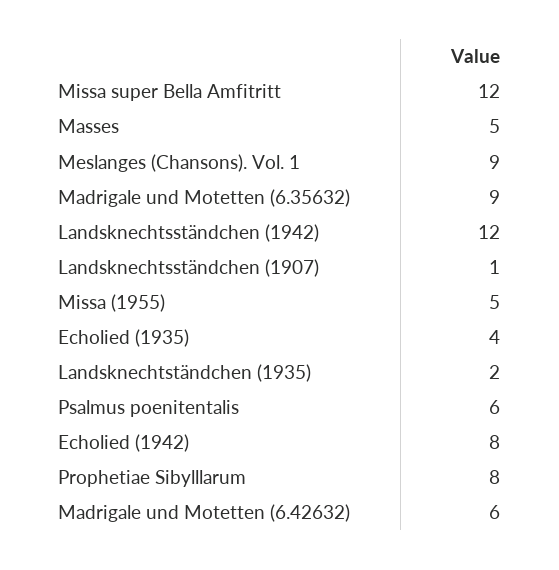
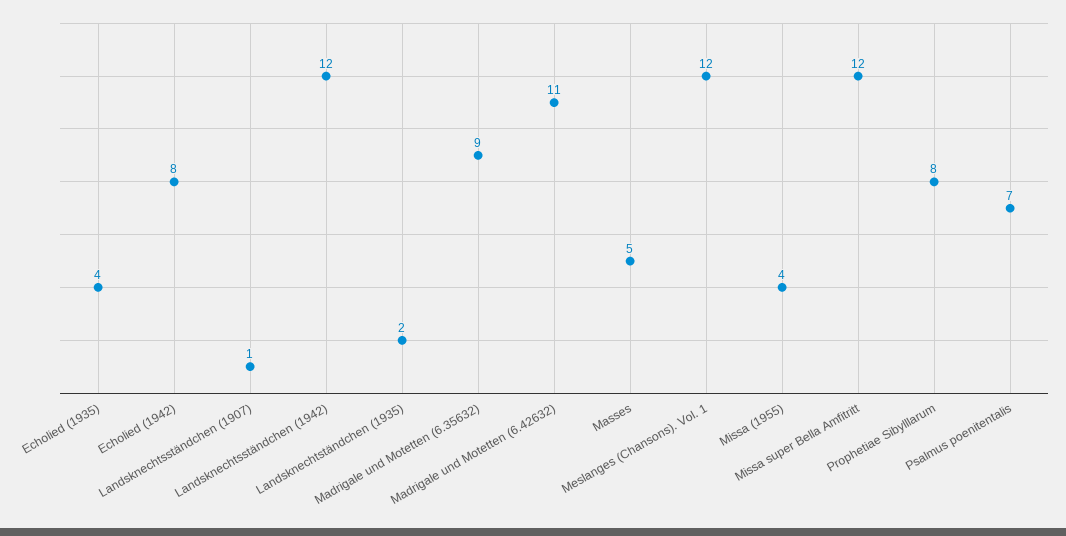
  {
    "Missa super Bella Amfitritt": 12,
    "Masses": 5,
-   "Meslanges (Chansons). Vol. 1": 9,
+   "Meslanges (Chansons). Vol. 1": 12,
    "Madrigale und Motetten (6.35632)": 9,
    "Landsknechtsständchen (1942)": 12,
    "Landsknechtsständchen (1907)": 1,
-   "Missa (1955)": 5,
+   "Missa (1955)": 4,
    "Echolied (1935)": 4,
    "Landsknechtständchen (1935)": 2,
-   "Psalmus poenitentalis": 6,
+   "Psalmus poenitentalis": 7,
    "Echolied (1942)": 8,
    "Prophetiae Sibylllarum": 8,
-   "Madrigale und Motetten (6.42632)": 6
+   "Madrigale und Motetten (6.42632)": 11
  }

